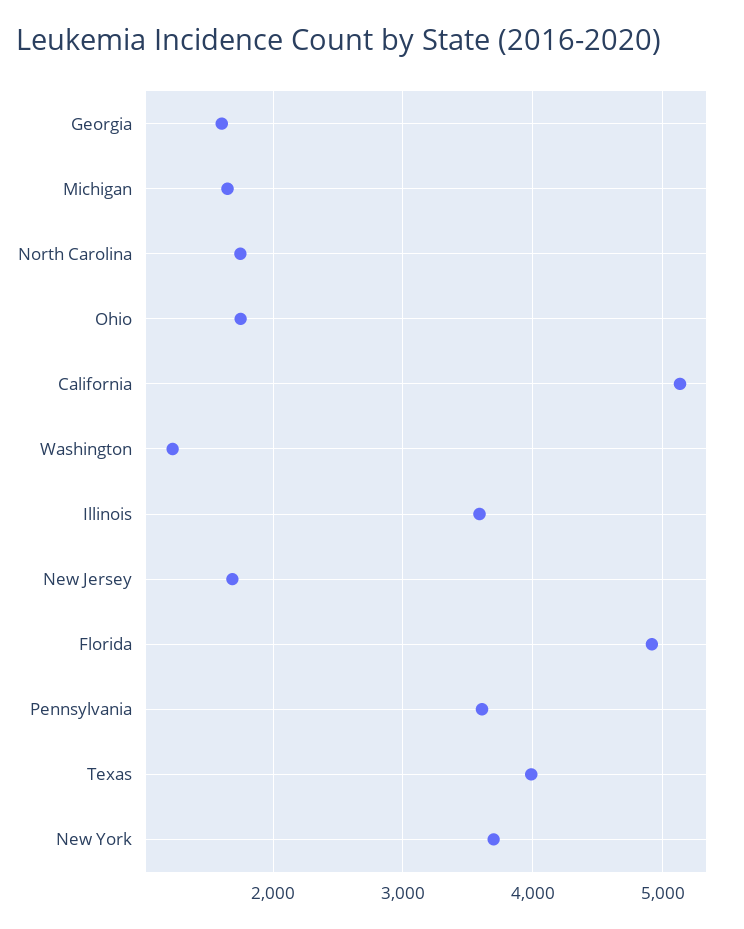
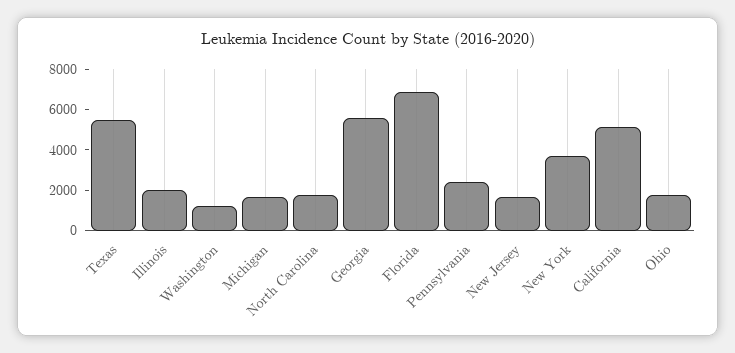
  {
-   "Georgia": 1600,
+   "Georgia": 5500,
    "Michigan": 1600,
    "North Carolina": 1700,
    "Ohio": 1700,
    "California": 5100,
    "Washington": 1200,
-   "Illinois": 3600,
+   "Illinois": 2000,
    "New Jersey": 1700,
-   "Florida": 4900,
+   "Florida": 7000,
-   "Pennsylvania": 3600,
+   "Pennsylvania": 2500,
-   "Texas": 4000,
+   "Texas": 5500,
    "New York": 3700
  }

